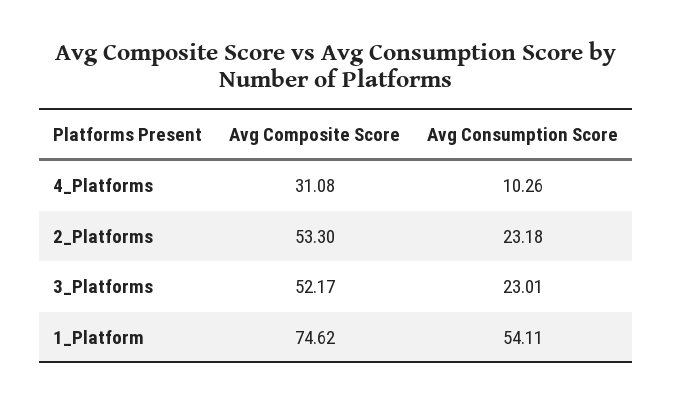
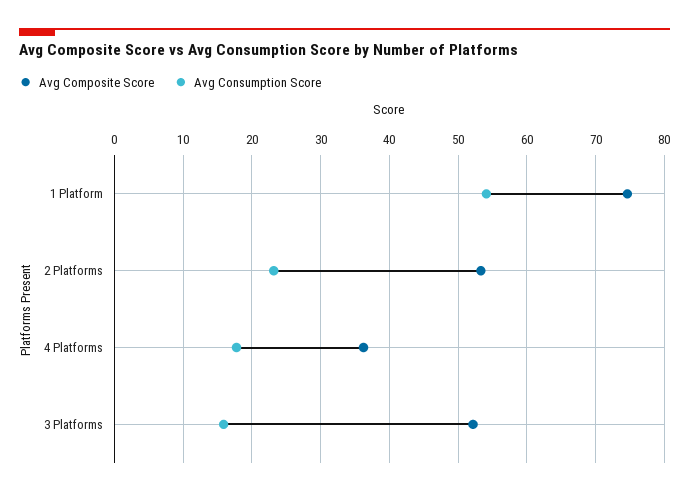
  {
    "Avg Composite Score": {
-     "4_Platforms": 31.08,
+     "4_Platforms": 36,
      "2_Platforms": 53.3,
      "3_Platforms": 52.17,
      "1_Platform": 74.62
    },
    "Avg Consumption Score": {
-     "4_Platforms": 10.26,
+     "4_Platforms": 18,
      "2_Platforms": 23.18,
-     "3_Platforms": 23.01,
+     "3_Platforms": 16,
      "1_Platform": 54.11
    }
  }

